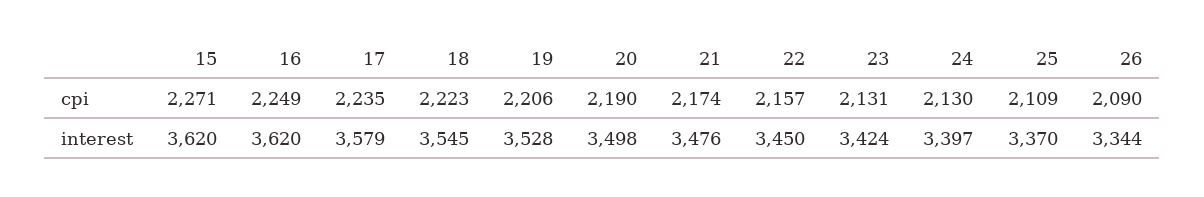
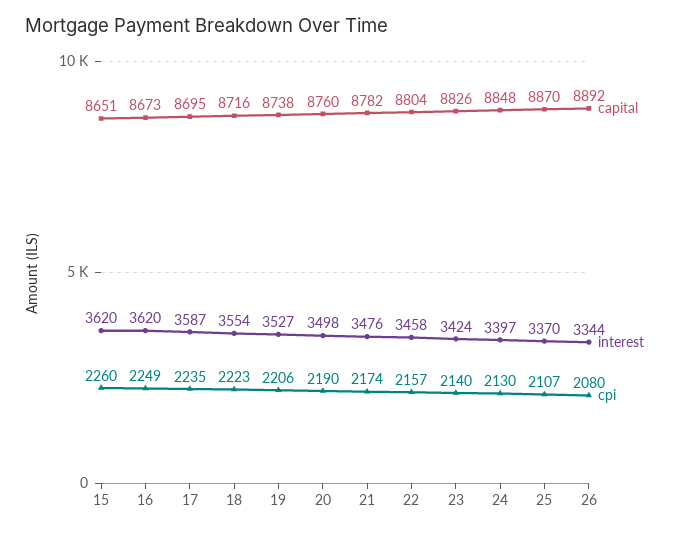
  {
    "cpi": {
-     "15": 2271,
+     "15": 2260,
      "16": 2249,
      "17": 2235,
      "18": 2223,
      "19": 2206,
      "20": 2190,
      "21": 2174,
      "22": 2157,
-     "23": 2131,
+     "23": 2140,
      "24": 2130,
-     "25": 2109,
+     "25": 2107,
-     "26": 2090
+     "26": 2080
    },
    "interest": {
      "15": 3620,
      "16": 3620,
-     "17": 3579,
+     "17": 3587,
-     "18": 3545,
+     "18": 3554,
-     "19": 3528,
+     "19": 3527,
      "20": 3498,
      "21": 3476,
-     "22": 3450,
+     "22": 3458,
      "23": 3424,
      "24": 3397,
      "25": 3370,
      "26": 3344
-   }
+   },
+   "capital": {
+     "15": 8651,
+     "16": 8673,
+     "17": 8695,
+     "18": 8716,
+     "19": 8738,
+     "20": 8760,
+     "21": 8782,
+     "22": 8804,
+     "23": 8826,
+     "24": 8848,
+     "25": 8870,
+     "26": 8892
+   }
  }

